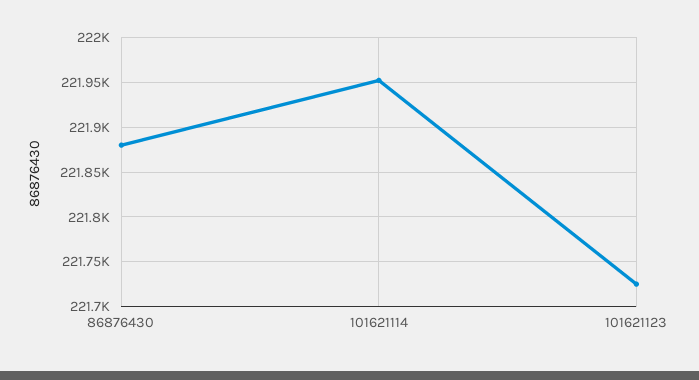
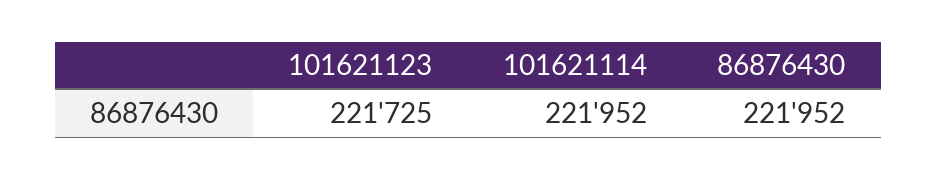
  {
-   "86876430": 221880,
+   "86876430": 221952,
    "101621114": 221952,
    "101621123": 221725
  }

